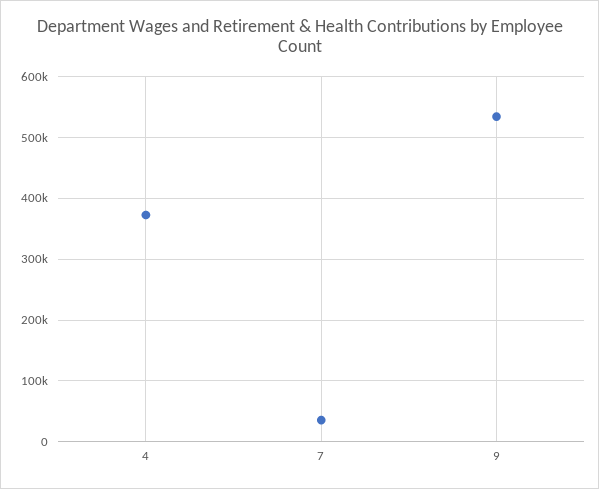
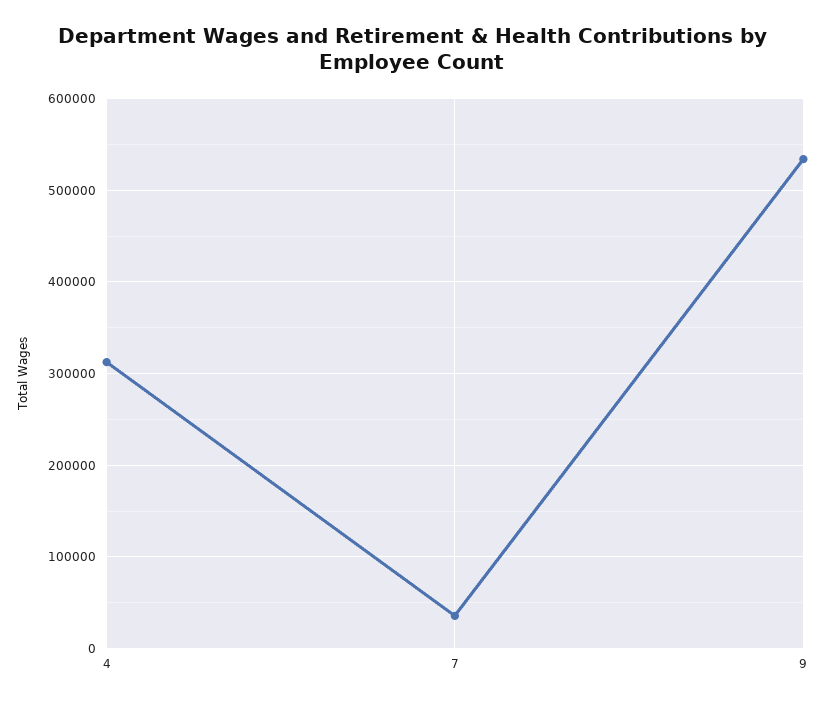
  {
-   "4": 370000,
+   "4": 310000,
    "7": 40000,
    "9": 530000
  }

